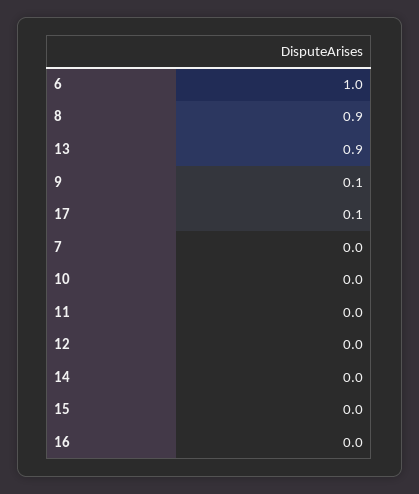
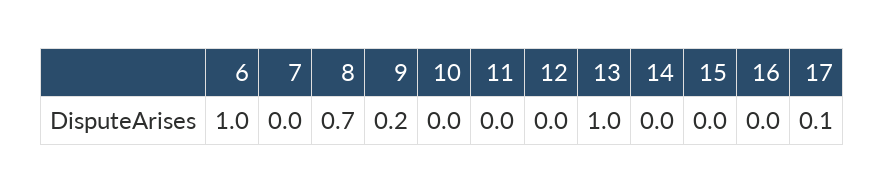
  {
    "6": 1,
-   "8": 0.9,
+   "8": 0.7,
-   "13": 0.9,
+   "13": 1,
-   "9": 0.1,
+   "9": 0.2,
    "17": 0.1,
    "7": 0,
    "10": 0,
    "11": 0,
    "12": 0,
    "14": 0,
    "15": 0,
    "16": 0
  }

